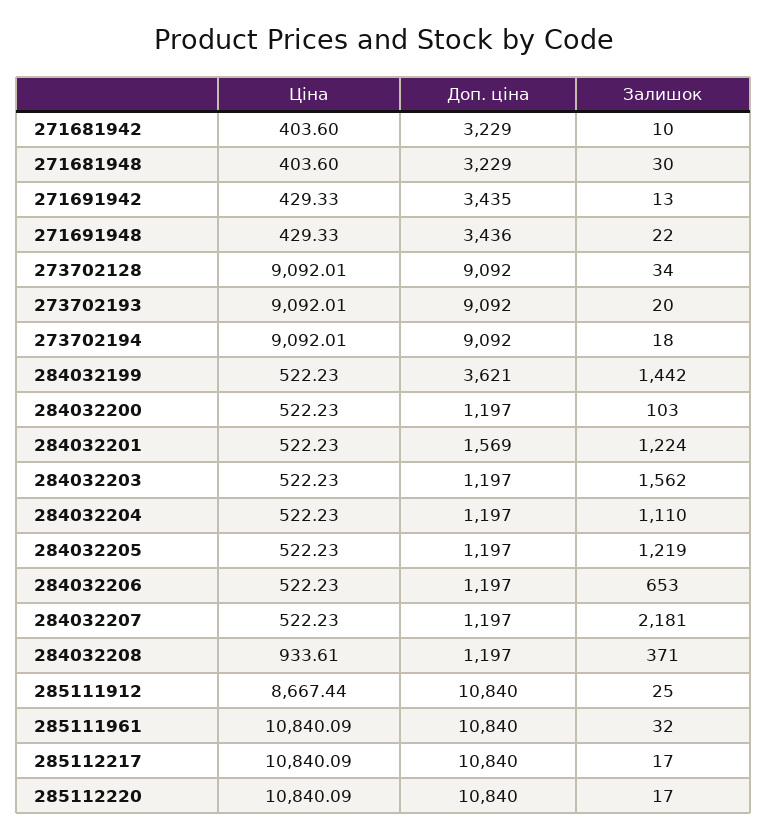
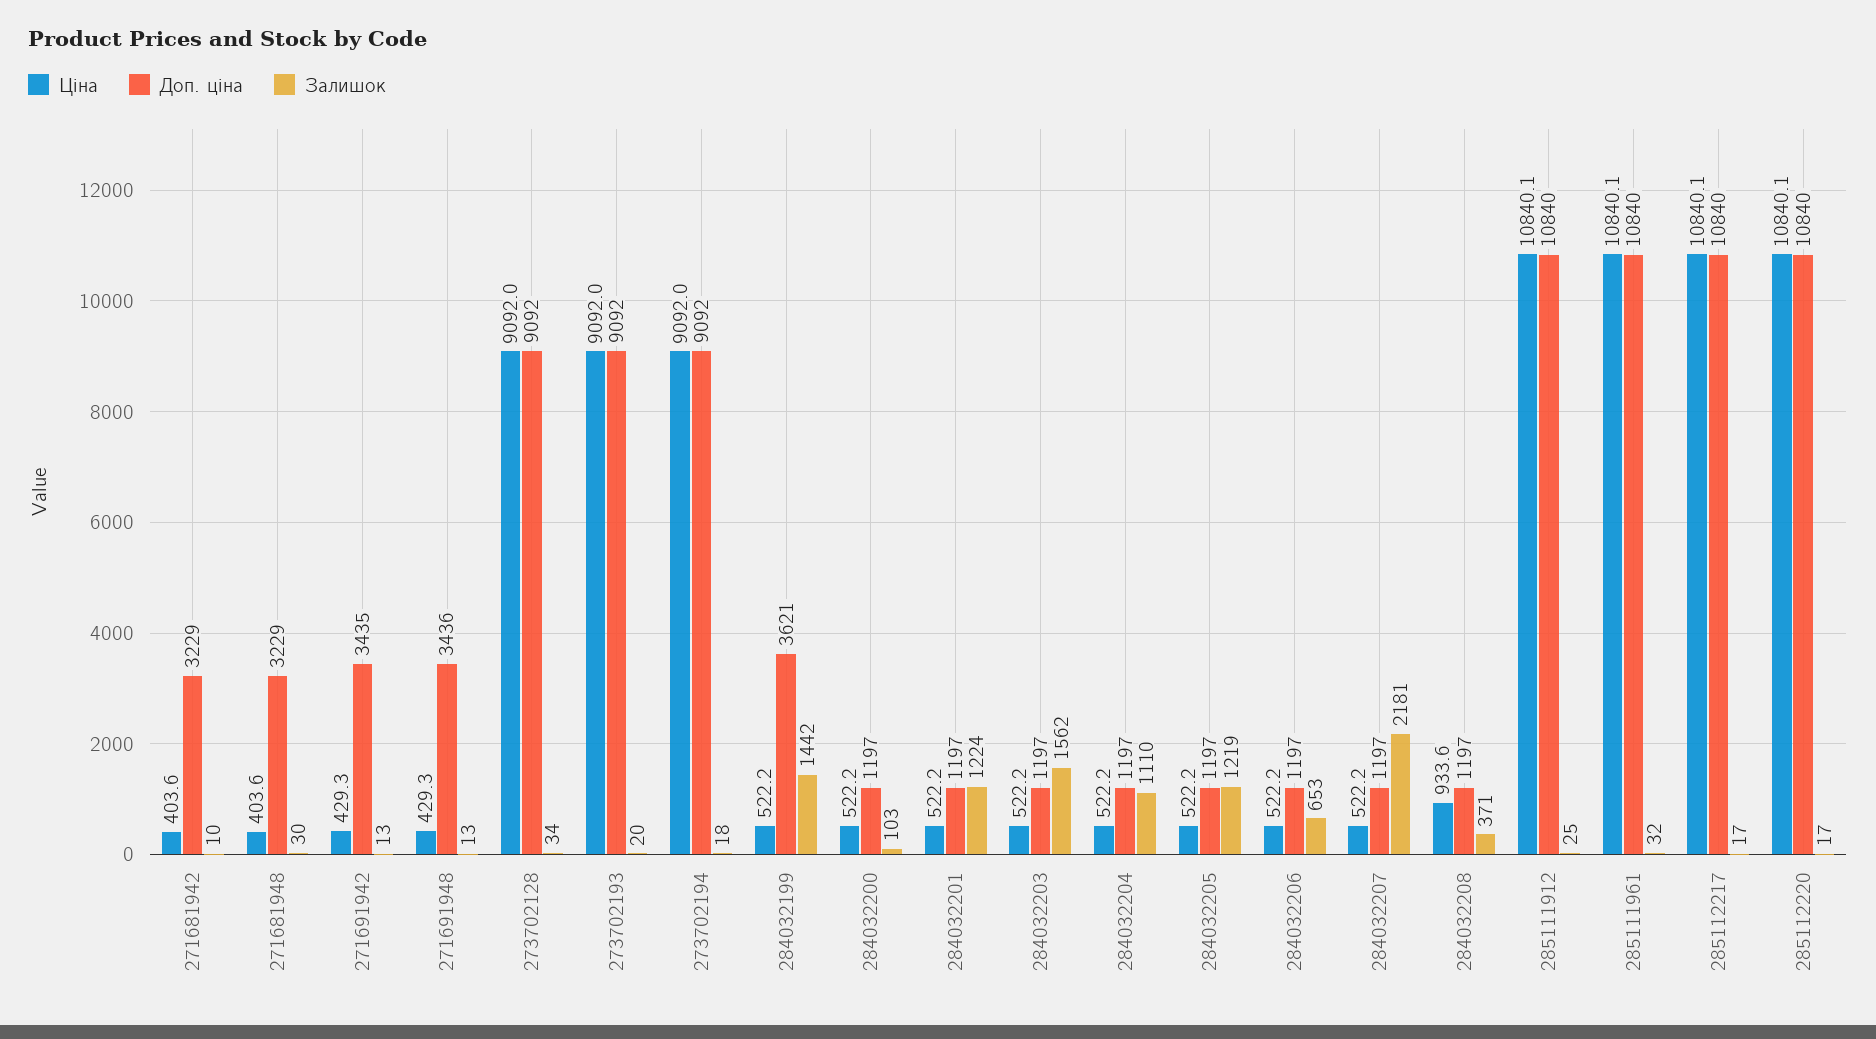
  {
    "Ціна": {
      "271681942": 403.6,
      "271681948": 403.6,
      "271691942": 429.33,
      "271691948": 429.33,
      "273702128": 9092.01,
      "273702193": 9092.01,
      "273702194": 9092.01,
      "284032199": 522.23,
      "284032200": 522.23,
      "284032201": 522.23,
      "284032203": 522.23,
      "284032204": 522.23,
      "284032205": 522.23,
      "284032206": 522.23,
      "284032207": 522.23,
      "284032208": 933.61,
-     "285111912": 8667.44,
+     "285111912": 10840.1,
      "285111961": 10840.09,
      "285112217": 10840.09,
      "285112220": 10840.09
    },
    "Доп. ціна": {
      "271681942": 3229,
      "271681948": 3229,
      "271691942": 3435,
      "271691948": 3436,
      "273702128": 9092,
      "273702193": 9092,
      "273702194": 9092,
      "284032199": 3621,
      "284032200": 1197,
-     "284032201": 1569,
+     "284032201": 1197,
      "284032203": 1197,
      "284032204": 1197,
      "284032205": 1197,
      "284032206": 1197,
      "284032207": 1197,
      "284032208": 1197,
      "285111912": 10840,
      "285111961": 10840,
      "285112217": 10840,
      "285112220": 10840
    },
    "Залишок": {
      "271681942": 10,
      "271681948": 30,
      "271691942": 13,
-     "271691948": 22,
+     "271691948": 13,
      "273702128": 34,
      "273702193": 20,
      "273702194": 18,
      "284032199": 1442,
      "284032200": 103,
      "284032201": 1224,
      "284032203": 1562,
      "284032204": 1110,
      "284032205": 1219,
      "284032206": 653,
      "284032207": 2181,
      "284032208": 371,
      "285111912": 25,
      "285111961": 32,
      "285112217": 17,
      "285112220": 17
    }
  }

